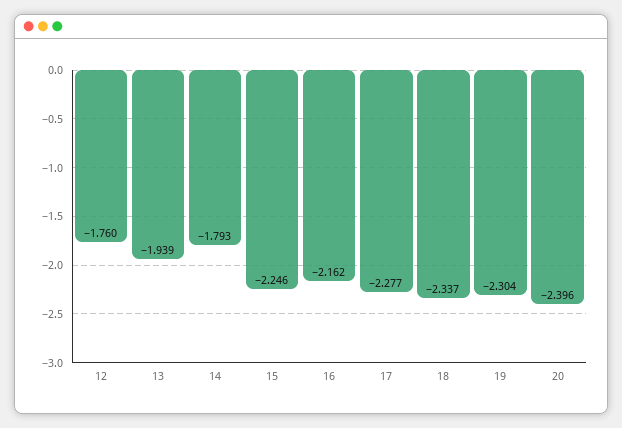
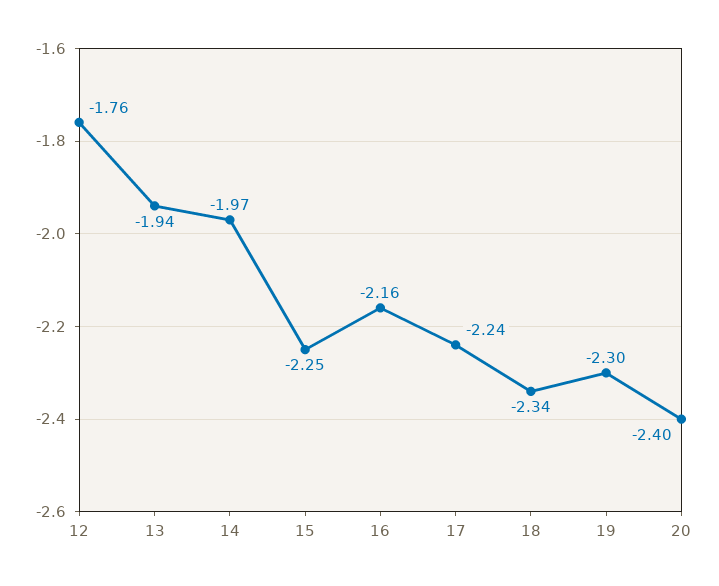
  {
    "12": -1.76,
    "13": -1.939,
-   "14": -1.793,
+   "14": -1.97,
    "15": -2.246,
    "16": -2.162,
-   "17": -2.277,
+   "17": -2.24,
    "18": -2.337,
    "19": -2.304,
    "20": -2.396
  }

